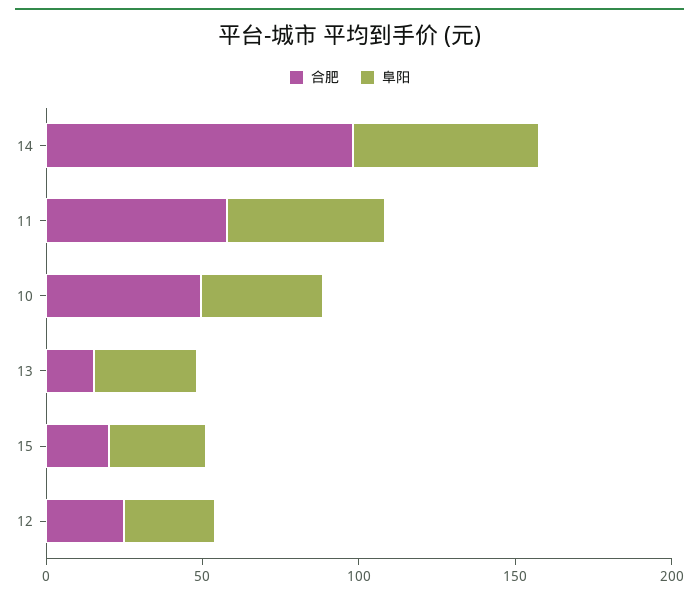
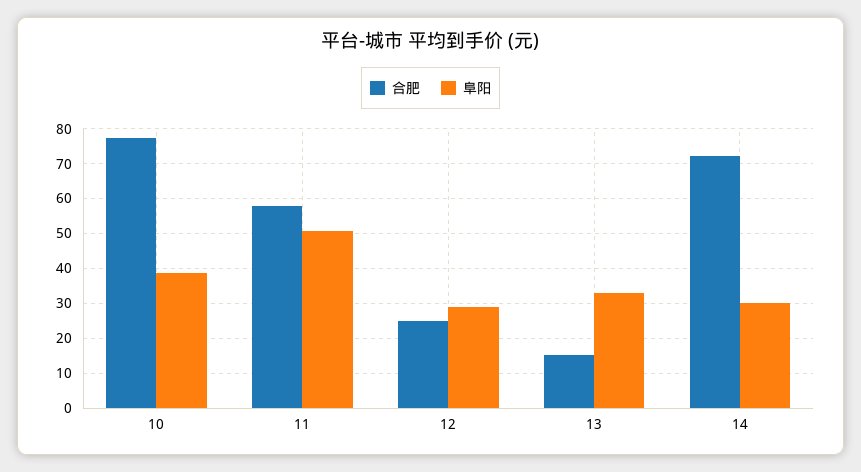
  {
    "合肥": {
-     "14": 100,
+     "14": 72,
      "11": 58,
-     "10": 50,
+     "10": 78,
      "13": 16,
-     "15": 20,
      "12": 24
    },
    "阜阳": {
-     "14": 60,
+     "14": 30,
      "11": 50,
      "10": 38,
      "13": 32,
-     "15": 30,
      "12": 28
    }
  }

